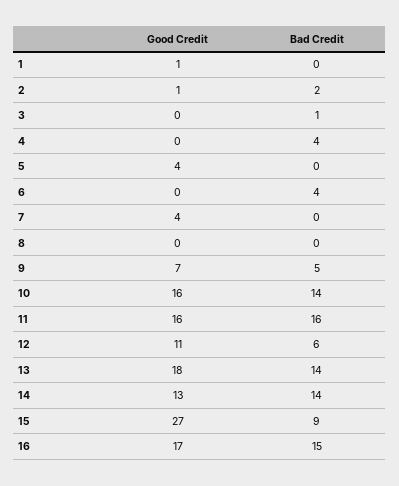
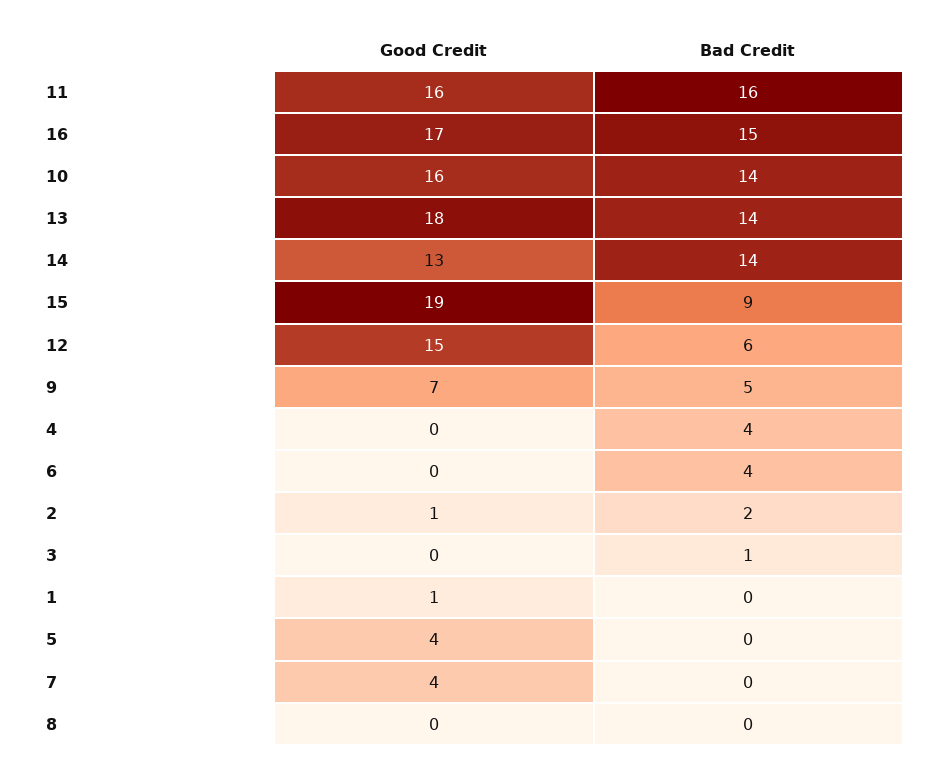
  {
    "Good Credit": {
      "1": 1,
      "2": 1,
      "3": 0,
      "4": 0,
      "5": 4,
      "6": 0,
      "7": 4,
      "8": 0,
      "9": 7,
      "10": 16,
      "11": 16,
-     "12": 11,
+     "12": 15,
      "13": 18,
      "14": 13,
-     "15": 27,
+     "15": 19,
      "16": 17
    },
    "Bad Credit": {
      "1": 0,
      "2": 2,
      "3": 1,
      "4": 4,
      "5": 0,
      "6": 4,
      "7": 0,
      "8": 0,
      "9": 5,
      "10": 14,
      "11": 16,
      "12": 6,
      "13": 14,
      "14": 14,
      "15": 9,
      "16": 15
    }
  }

